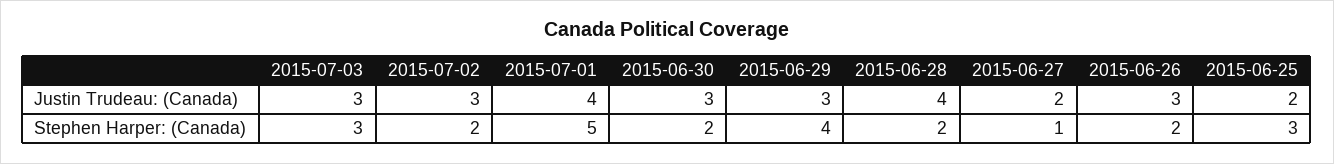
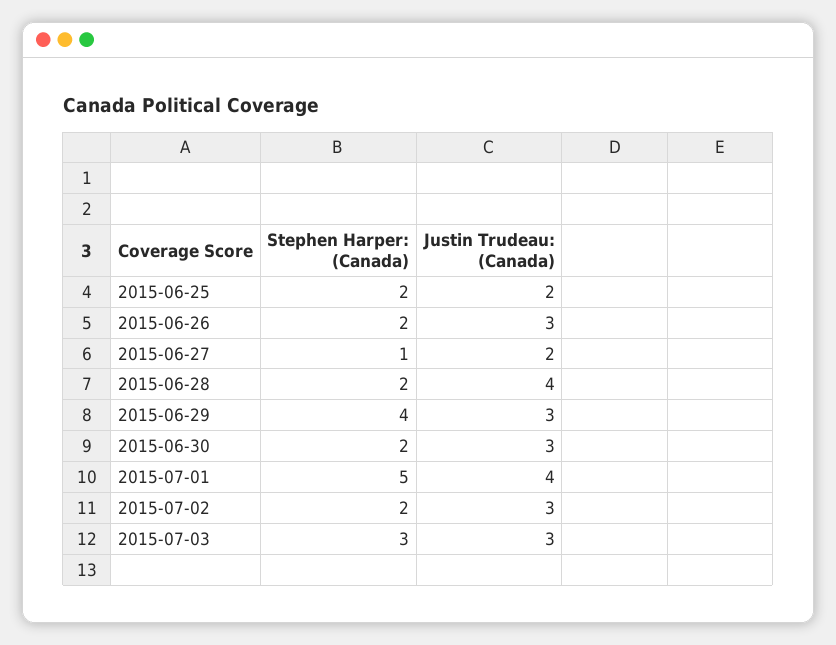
  {
    "2015-07-03": {
      "Justin Trudeau: (Canada)": 3,
      "Stephen Harper: (Canada)": 3
    },
    "2015-07-02": {
      "Justin Trudeau: (Canada)": 3,
      "Stephen Harper: (Canada)": 2
    },
    "2015-07-01": {
      "Justin Trudeau: (Canada)": 4,
      "Stephen Harper: (Canada)": 5
    },
    "2015-06-30": {
      "Justin Trudeau: (Canada)": 3,
      "Stephen Harper: (Canada)": 2
    },
    "2015-06-29": {
      "Justin Trudeau: (Canada)": 3,
      "Stephen Harper: (Canada)": 4
    },
    "2015-06-28": {
      "Justin Trudeau: (Canada)": 4,
      "Stephen Harper: (Canada)": 2
    },
    "2015-06-27": {
      "Justin Trudeau: (Canada)": 2,
      "Stephen Harper: (Canada)": 1
    },
    "2015-06-26": {
      "Justin Trudeau: (Canada)": 3,
      "Stephen Harper: (Canada)": 2
    },
    "2015-06-25": {
      "Justin Trudeau: (Canada)": 2,
-     "Stephen Harper: (Canada)": 3
+     "Stephen Harper: (Canada)": 2
    }
  }

